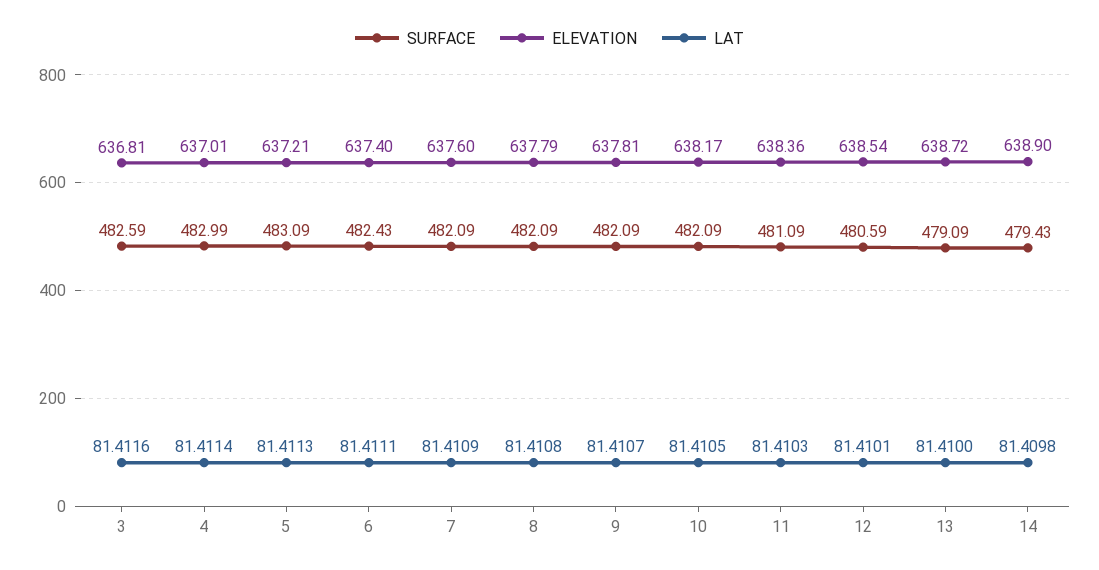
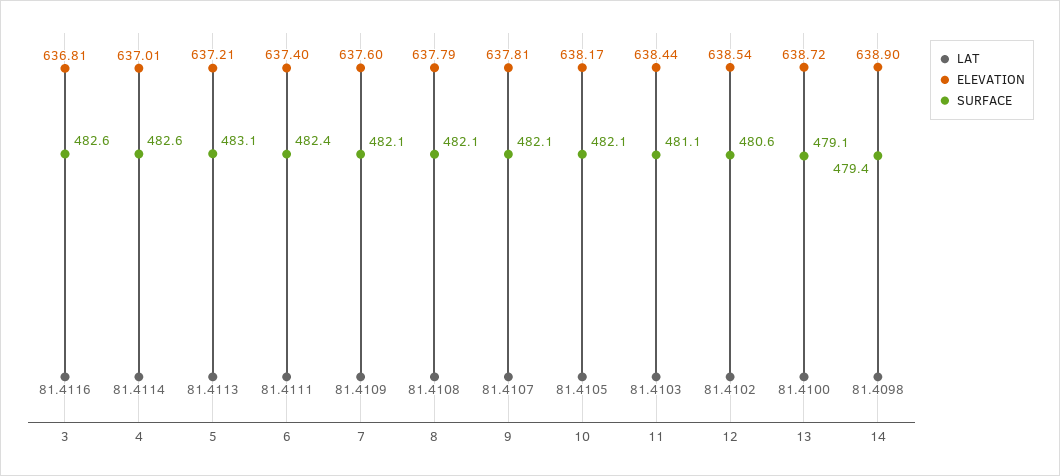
  {
    "SURFACE": {
      "3": 482.59,
-     "4": 482.99,
+     "4": 482.6,
      "5": 483.09,
      "6": 482.43,
      "7": 482.09,
      "8": 482.09,
      "9": 482.09,
      "10": 482.09,
      "11": 481.09,
      "12": 480.59,
      "13": 479.09,
      "14": 479.43
    },
    "ELEVATION": {
      "3": 636.81,
      "4": 637.01,
      "5": 637.21,
      "6": 637.4,
      "7": 637.6,
      "8": 637.79,
      "9": 637.81,
      "10": 638.17,
-     "11": 638.36,
+     "11": 638.44,
      "12": 638.54,
      "13": 638.72,
      "14": 638.9
    },
    "LAT": {
      "3": 81.4116,
      "4": 81.4114,
      "5": 81.4113,
      "6": 81.4111,
      "7": 81.4109,
      "8": 81.4108,
      "9": 81.4107,
      "10": 81.4105,
      "11": 81.4103,
-     "12": 81.4101,
+     "12": 81.4102,
      "13": 81.41,
      "14": 81.4098
    }
  }

